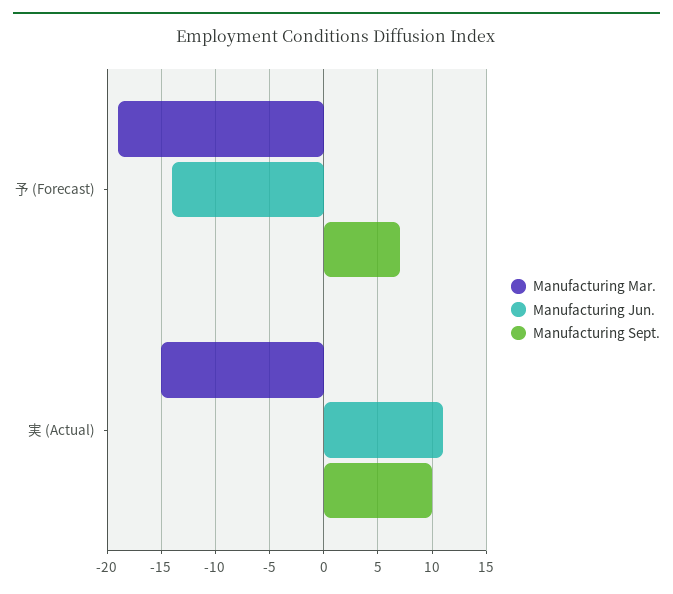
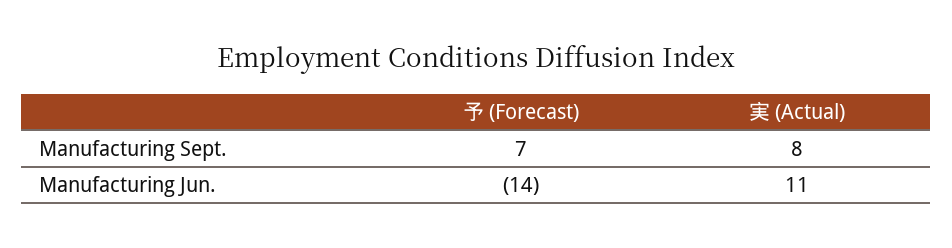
  {
-   "Manufacturing Mar.": {
-     "予 (Forecast)": -19,
-     "実 (Actual)": -15
-   },
    "Manufacturing Jun.": {
      "予 (Forecast)": -14,
      "実 (Actual)": 11
    },
    "Manufacturing Sept.": {
      "予 (Forecast)": 7,
-     "実 (Actual)": 10
+     "実 (Actual)": 8
    }
  }

